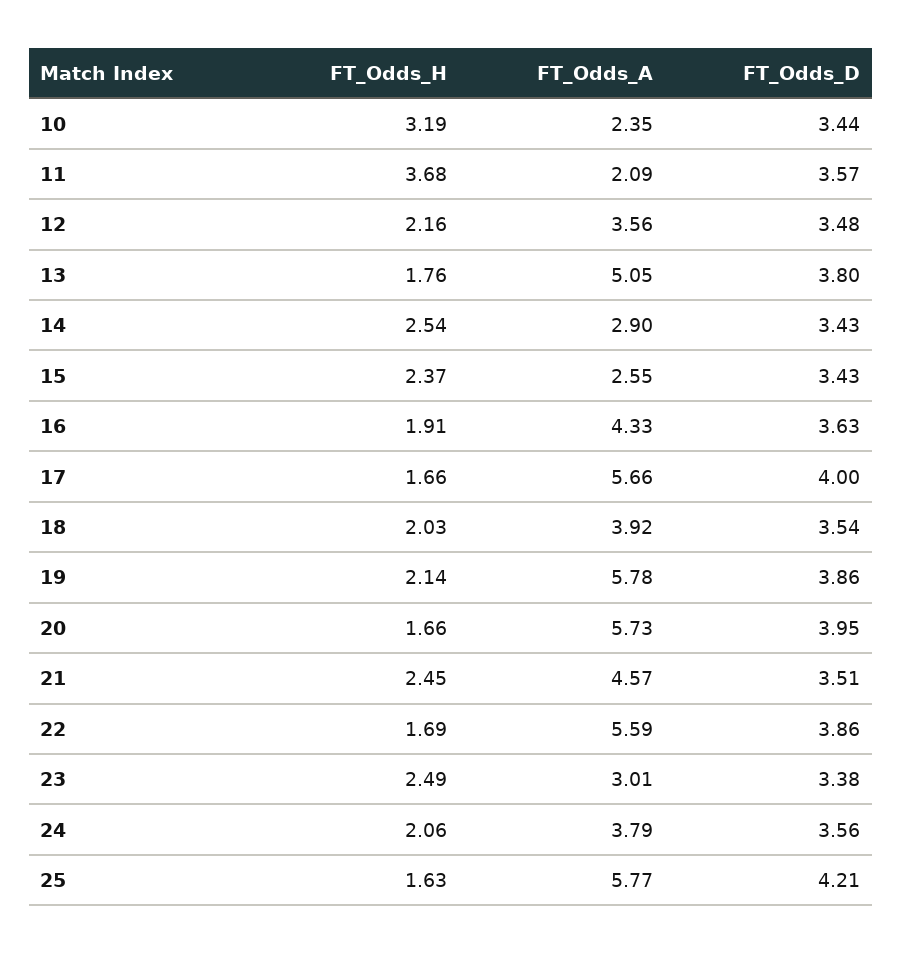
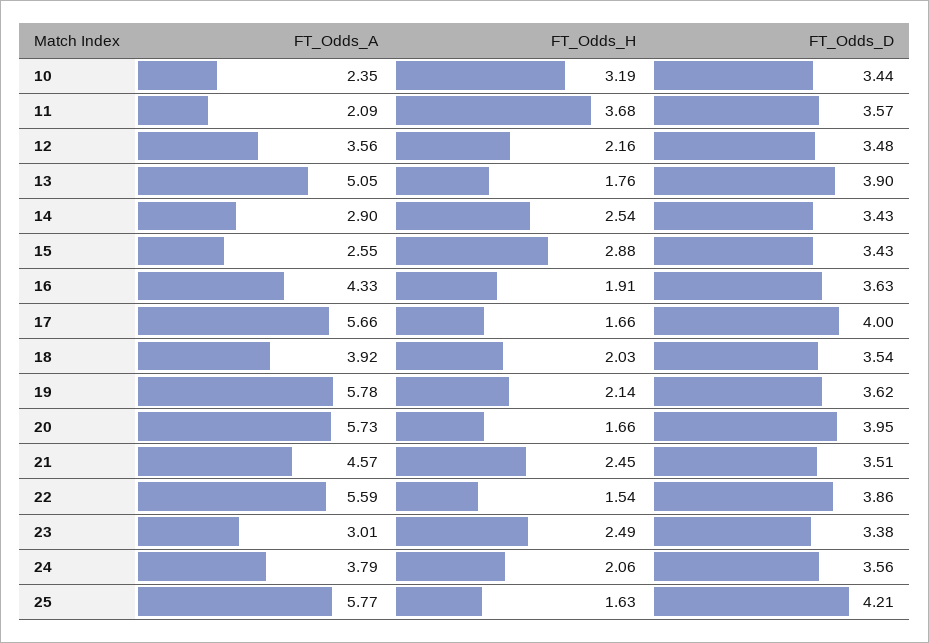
  {
    "FT_Odds_H": {
      "10": 3.19,
      "11": 3.68,
      "12": 2.16,
      "13": 1.76,
      "14": 2.54,
-     "15": 2.37,
+     "15": 2.88,
      "16": 1.91,
      "17": 1.66,
      "18": 2.03,
      "19": 2.14,
      "20": 1.66,
      "21": 2.45,
-     "22": 1.69,
+     "22": 1.54,
      "23": 2.49,
      "24": 2.06,
      "25": 1.63
    },
    "FT_Odds_A": {
      "10": 2.35,
      "11": 2.09,
      "12": 3.56,
      "13": 5.05,
      "14": 2.9,
      "15": 2.55,
      "16": 4.33,
      "17": 5.66,
      "18": 3.92,
      "19": 5.78,
      "20": 5.73,
      "21": 4.57,
      "22": 5.59,
      "23": 3.01,
      "24": 3.79,
      "25": 5.77
    },
    "FT_Odds_D": {
      "10": 3.44,
      "11": 3.57,
      "12": 3.48,
-     "13": 3.8,
+     "13": 3.9,
      "14": 3.43,
      "15": 3.43,
      "16": 3.63,
      "17": 4,
      "18": 3.54,
-     "19": 3.86,
+     "19": 3.62,
      "20": 3.95,
      "21": 3.51,
      "22": 3.86,
      "23": 3.38,
      "24": 3.56,
      "25": 4.21
    }
  }

